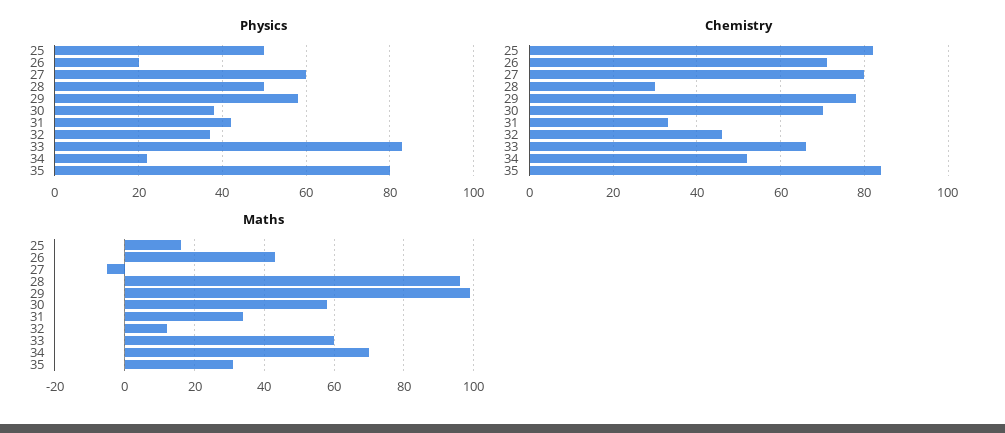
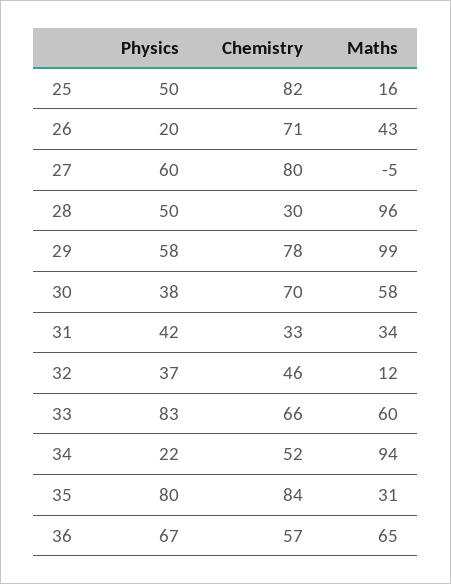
  {
    "Physics": {
      "25": 50,
      "26": 20,
      "27": 60,
      "28": 50,
      "29": 58,
      "30": 38,
      "31": 42,
      "32": 37,
      "33": 83,
      "34": 22,
-     "35": 80
+     "35": 80,
+     "36": 67
    },
    "Chemistry": {
      "25": 82,
      "26": 71,
      "27": 80,
      "28": 30,
      "29": 78,
      "30": 70,
      "31": 33,
      "32": 46,
      "33": 66,
      "34": 52,
-     "35": 84
+     "35": 84,
+     "36": 57
    },
    "Maths": {
      "25": 16,
      "26": 43,
      "27": -5,
      "28": 96,
      "29": 99,
      "30": 58,
      "31": 34,
      "32": 12,
      "33": 60,
-     "34": 70,
+     "34": 94,
-     "35": 31
+     "35": 31,
+     "36": 65
    }
  }

